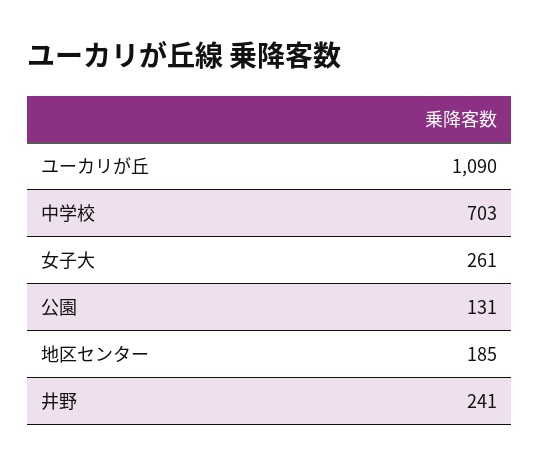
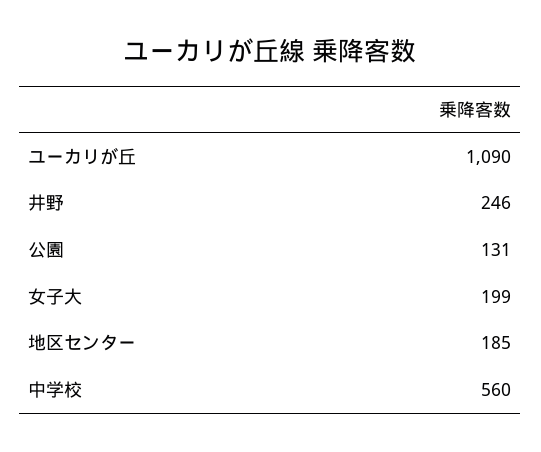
  {
    "ユーカリが丘": 1090,
-   "中学校": 703,
+   "中学校": 560,
-   "女子大": 261,
+   "女子大": 199,
    "公園": 131,
    "地区センター": 185,
-   "井野": 241
+   "井野": 246
  }

